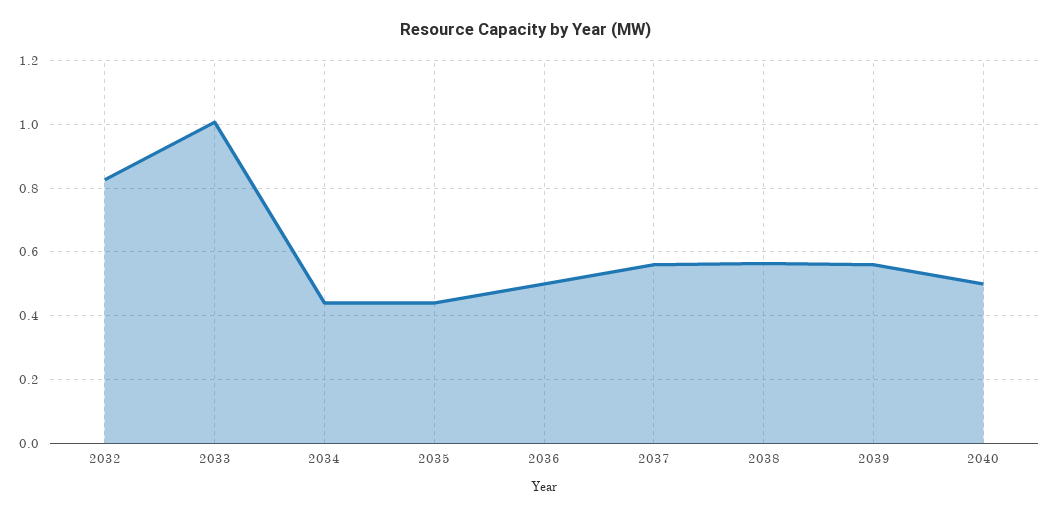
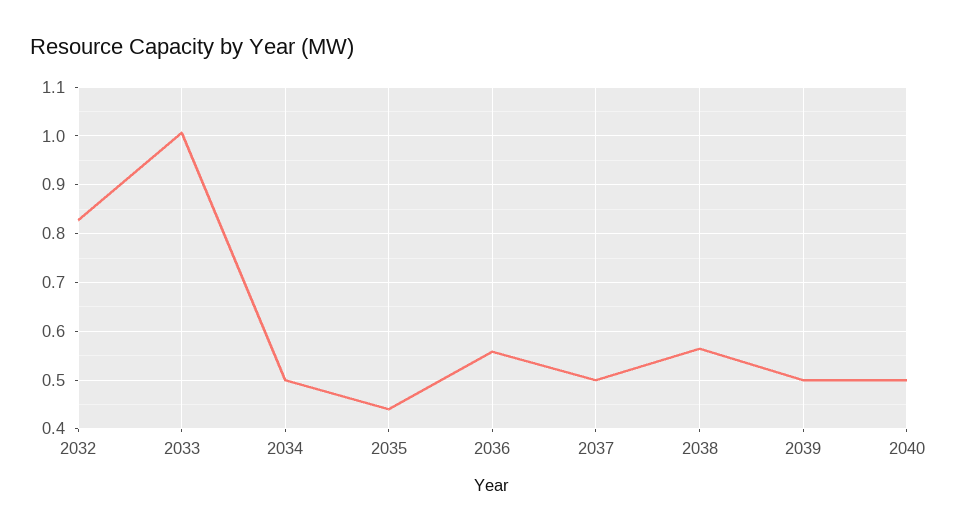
  {
    "2032": 0.82,
    "2033": 1,
-   "2034": 0.44,
+   "2034": 0.5,
    "2035": 0.44,
-   "2036": 0.5,
+   "2036": 0.56,
-   "2037": 0.56,
+   "2037": 0.5,
    "2038": 0.56,
-   "2039": 0.56,
+   "2039": 0.5,
    "2040": 0.5
  }

